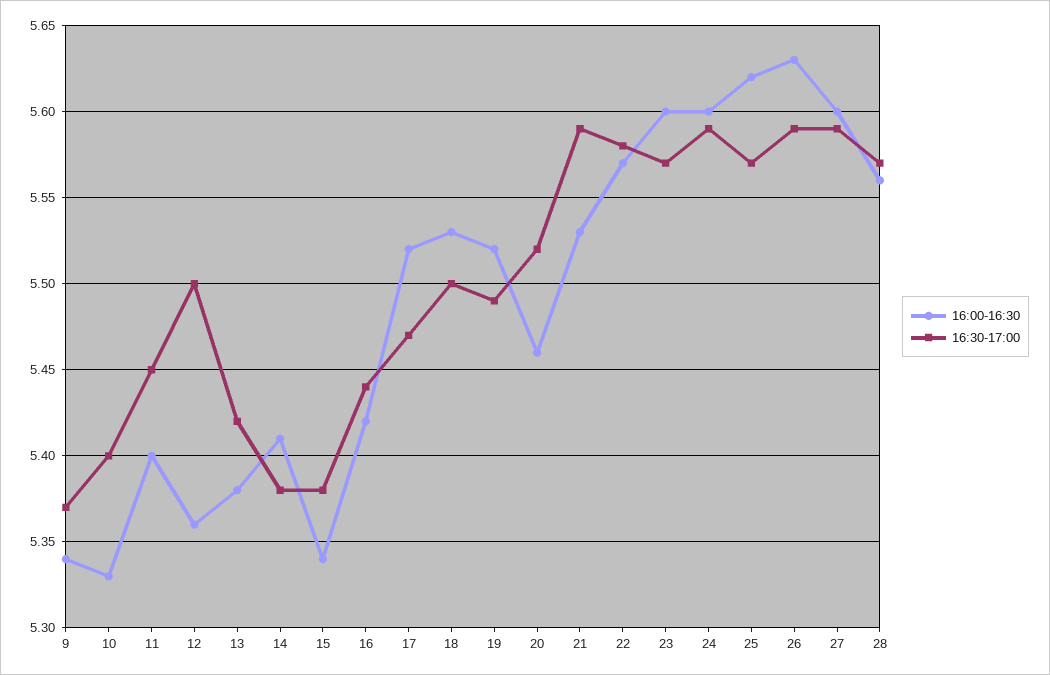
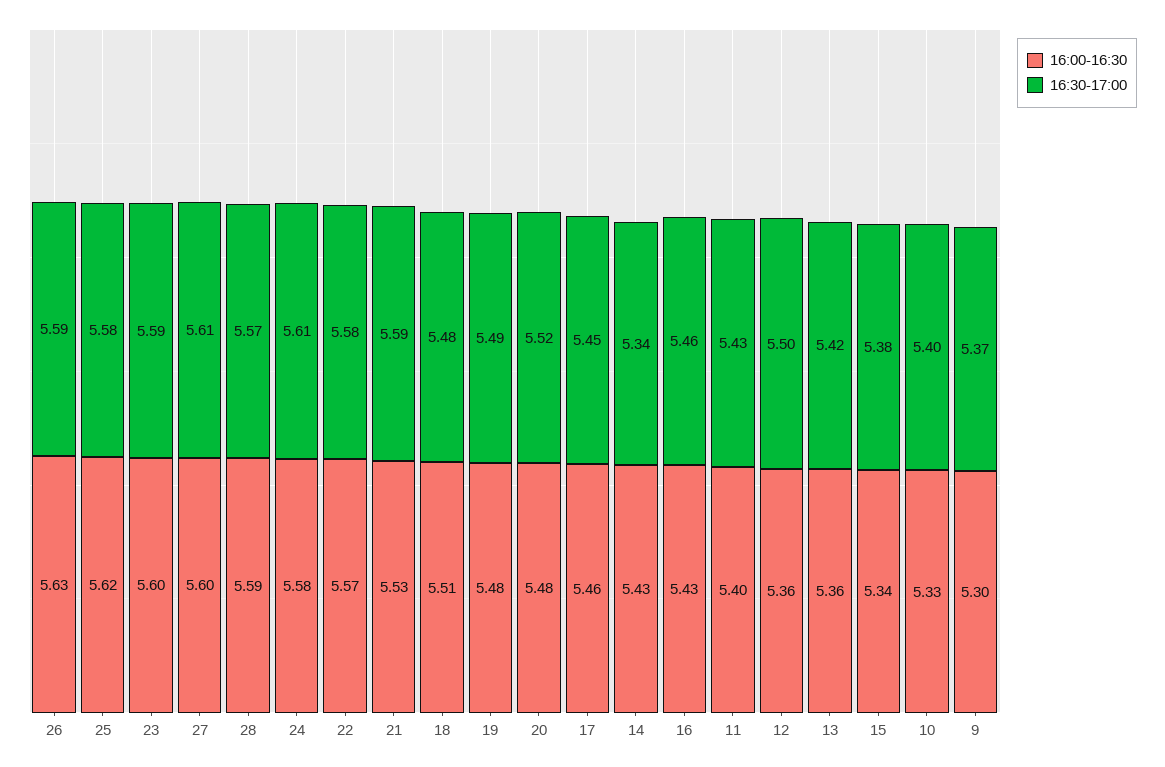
  {
    "16:00-16:30": {
-     "9": 5.34,
+     "9": 5.3,
      "10": 5.33,
      "11": 5.4,
      "12": 5.36,
-     "13": 5.38,
+     "13": 5.36,
-     "14": 5.41,
+     "14": 5.43,
      "15": 5.34,
-     "16": 5.42,
+     "16": 5.43,
-     "17": 5.52,
+     "17": 5.46,
-     "18": 5.53,
+     "18": 5.51,
-     "19": 5.52,
+     "19": 5.48,
-     "20": 5.46,
+     "20": 5.48,
      "21": 5.53,
      "22": 5.57,
      "23": 5.6,
-     "24": 5.6,
+     "24": 5.58,
      "25": 5.62,
      "26": 5.63,
      "27": 5.6,
-     "28": 5.56
+     "28": 5.59
    },
    "16:30-17:00": {
      "9": 5.37,
      "10": 5.4,
-     "11": 5.45,
+     "11": 5.43,
      "12": 5.5,
      "13": 5.42,
-     "14": 5.38,
+     "14": 5.34,
      "15": 5.38,
-     "16": 5.44,
+     "16": 5.46,
-     "17": 5.47,
+     "17": 5.45,
-     "18": 5.5,
+     "18": 5.48,
      "19": 5.49,
      "20": 5.52,
      "21": 5.59,
      "22": 5.58,
-     "23": 5.57,
+     "23": 5.59,
-     "24": 5.59,
+     "24": 5.61,
-     "25": 5.57,
+     "25": 5.58,
      "26": 5.59,
-     "27": 5.59,
+     "27": 5.61,
      "28": 5.57
    }
  }

